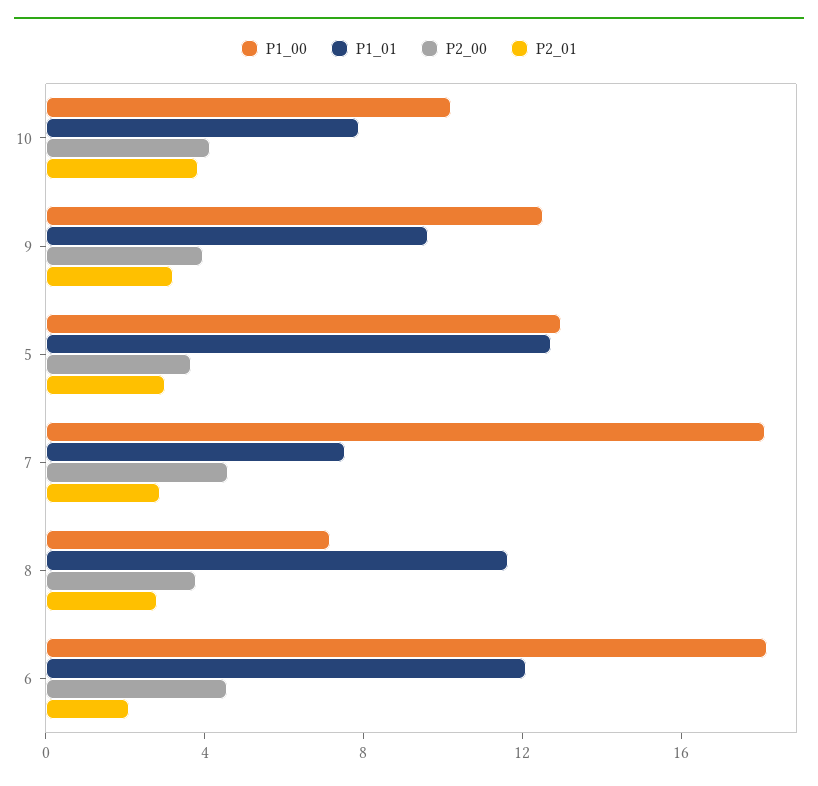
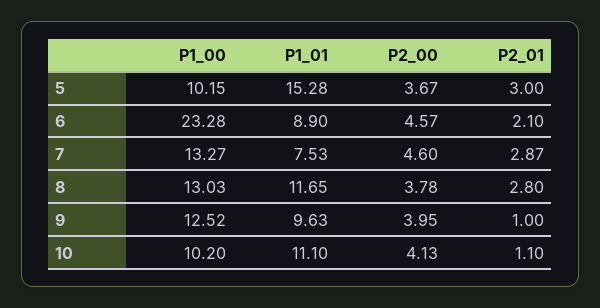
  {
    "P1_00": {
      "10": 10.2,
      "9": 12.52,
-     "5": 13,
+     "5": 10.15,
-     "7": 18,
+     "7": 13.27,
-     "8": 7,
+     "8": 13.03,
-     "6": 18
+     "6": 23.28
    },
    "P1_01": {
-     "10": 8,
+     "10": 11.1,
      "9": 9.63,
-     "5": 13,
+     "5": 15.28,
      "7": 7.53,
      "8": 11.65,
-     "6": 12
+     "6": 8.9
    },
    "P2_00": {
      "10": 4.13,
      "9": 3.95,
      "5": 3.67,
      "7": 4.6,
      "8": 3.78,
      "6": 4.57
    },
    "P2_01": {
-     "10": 4,
+     "10": 1.1,
-     "9": 3,
+     "9": 1,
      "5": 3,
      "7": 2.87,
      "8": 2.8,
      "6": 2.1
    }
  }

